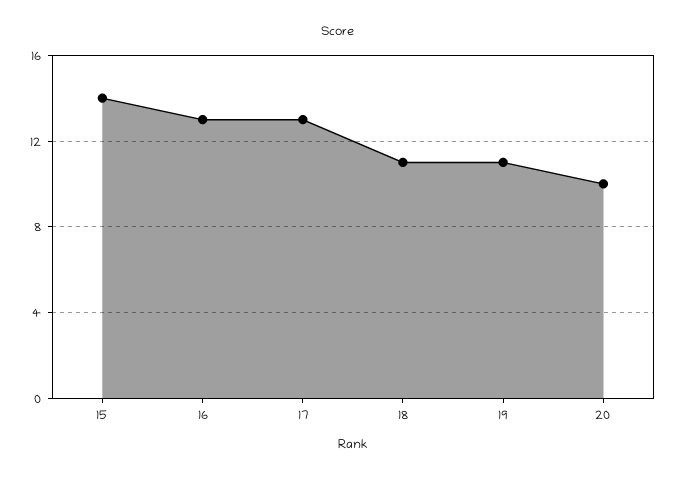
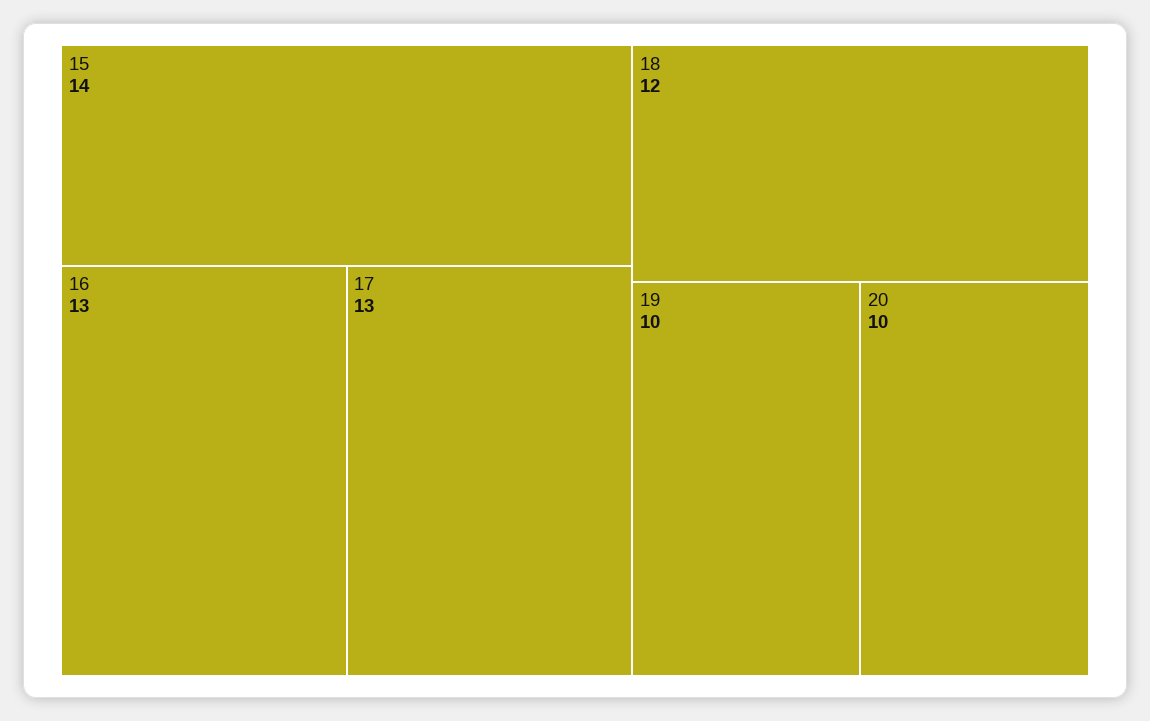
  {
    "15": 14,
    "16": 13,
    "17": 13,
-   "18": 11,
+   "18": 12,
-   "19": 11,
+   "19": 10,
    "20": 10
  }

